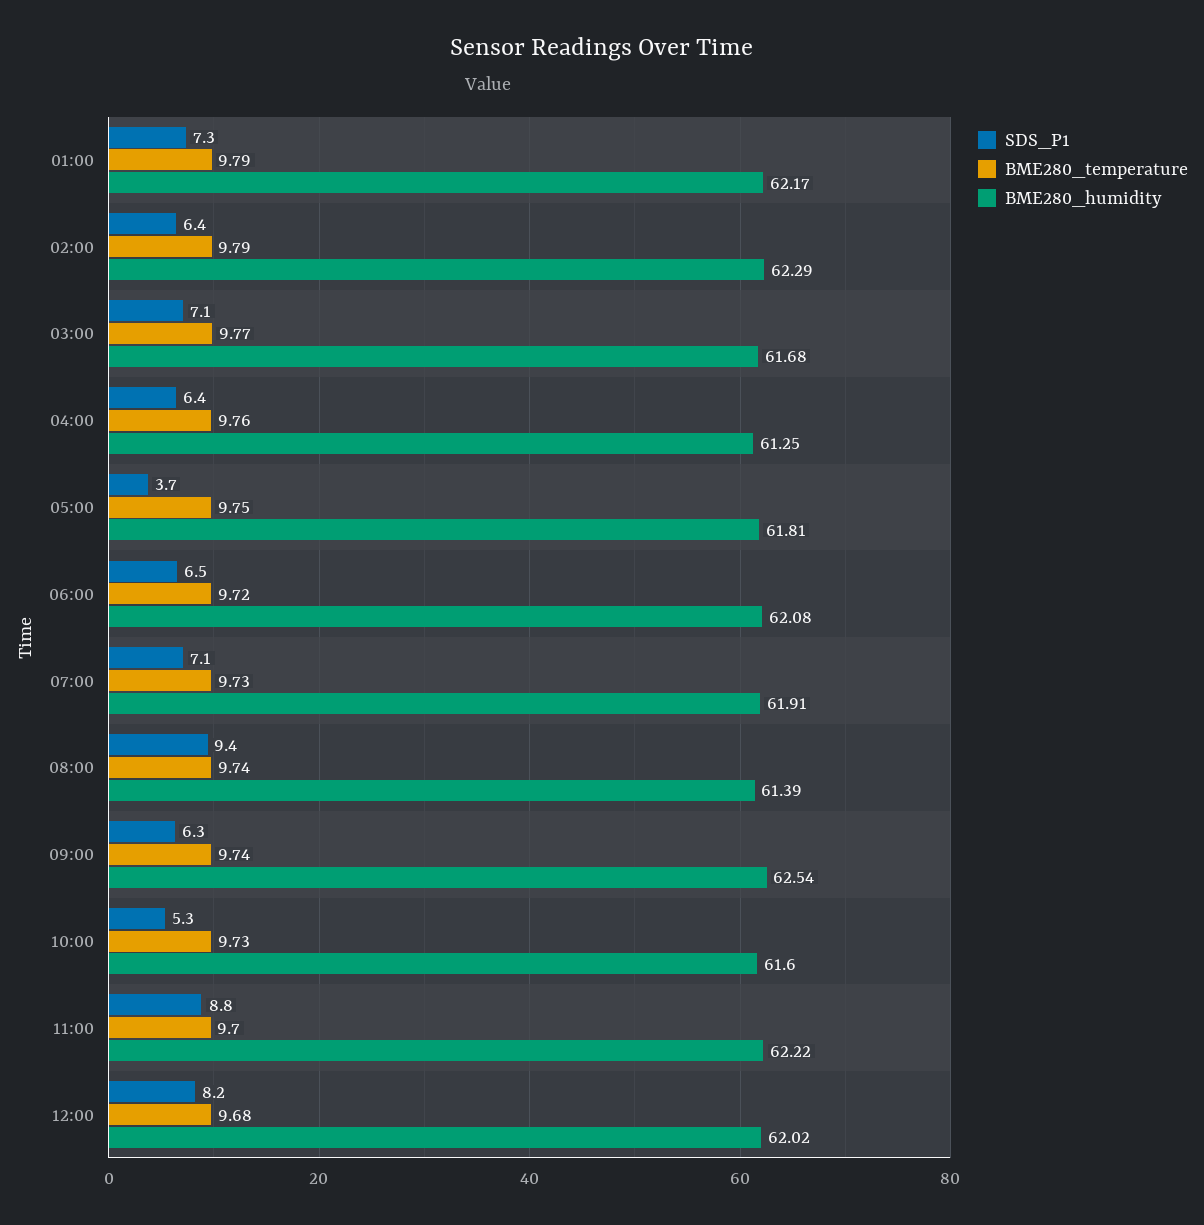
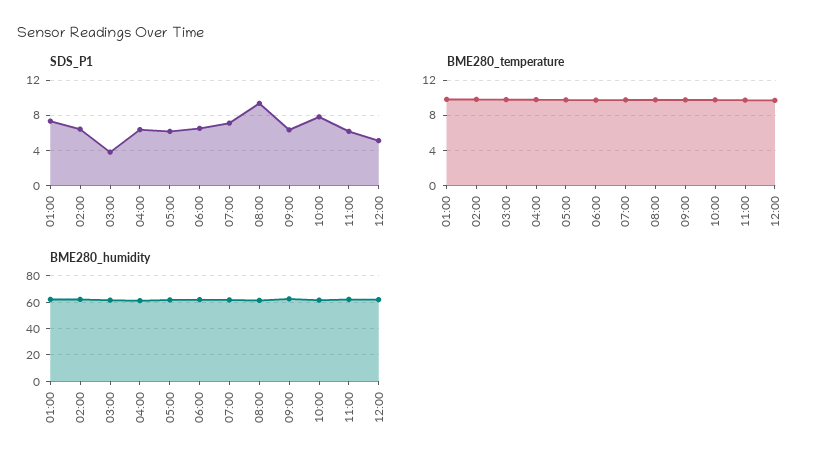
  {
    "SDS_P1": {
      "01:00": 7.3,
      "02:00": 6.4,
-     "03:00": 7.1,
+     "03:00": 4,
      "04:00": 6.4,
-     "05:00": 3.7,
+     "05:00": 6,
      "06:00": 6.5,
      "07:00": 7.1,
      "08:00": 9.4,
      "09:00": 6.3,
-     "10:00": 5.3,
+     "10:00": 8,
-     "11:00": 8.8,
+     "11:00": 6,
-     "12:00": 8.2
+     "12:00": 5
    },
    "BME280_temperature": {
      "01:00": 9.79,
      "02:00": 9.79,
      "03:00": 9.77,
      "04:00": 9.76,
      "05:00": 9.75,
      "06:00": 9.72,
      "07:00": 9.73,
      "08:00": 9.74,
      "09:00": 9.74,
      "10:00": 9.73,
      "11:00": 9.7,
      "12:00": 9.68
    },
    "BME280_humidity": {
      "01:00": 62.17,
      "02:00": 62.29,
      "03:00": 61.68,
      "04:00": 61.25,
      "05:00": 61.81,
      "06:00": 62.08,
      "07:00": 61.91,
      "08:00": 61.39,
      "09:00": 62.54,
      "10:00": 61.6,
      "11:00": 62.22,
      "12:00": 62.02
    }
  }

